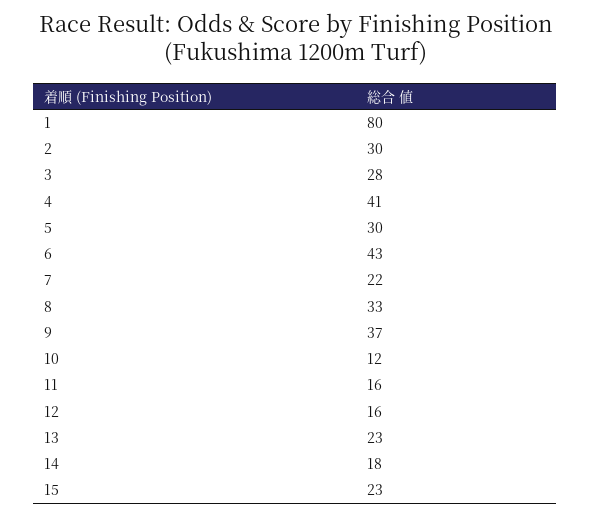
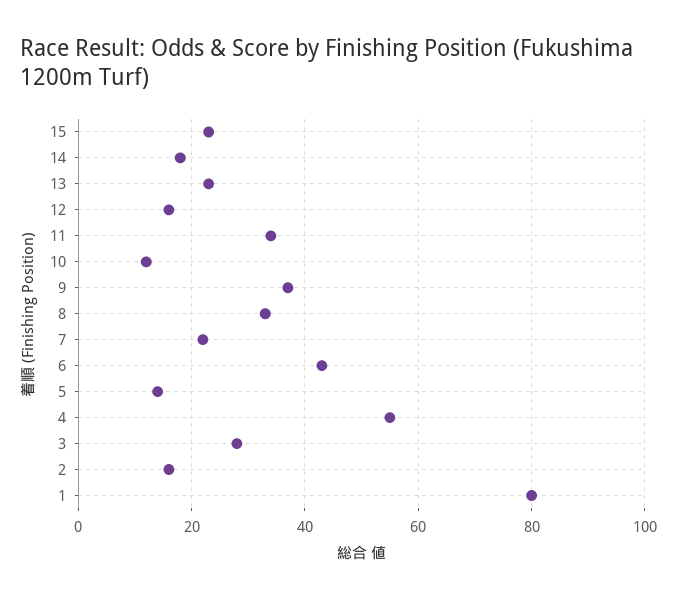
  {
    "1": 80,
-   "2": 30,
+   "2": 15,
    "3": 28,
-   "4": 41,
+   "4": 55,
-   "5": 30,
+   "5": 15,
    "6": 43,
    "7": 22,
    "8": 33,
    "9": 37,
    "10": 12,
-   "11": 16,
+   "11": 35,
    "12": 16,
    "13": 23,
    "14": 18,
    "15": 23
  }

